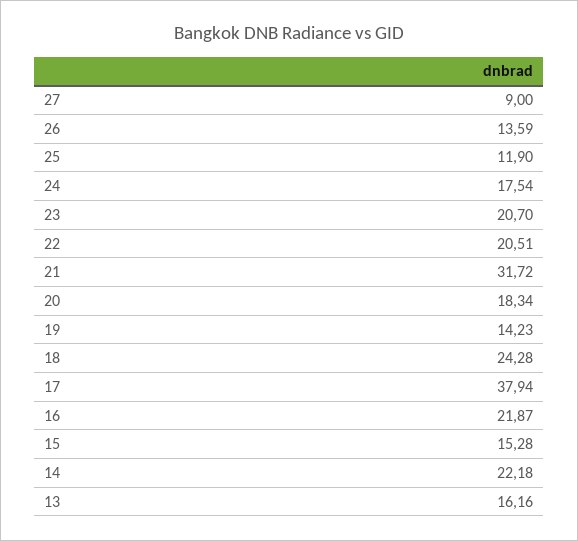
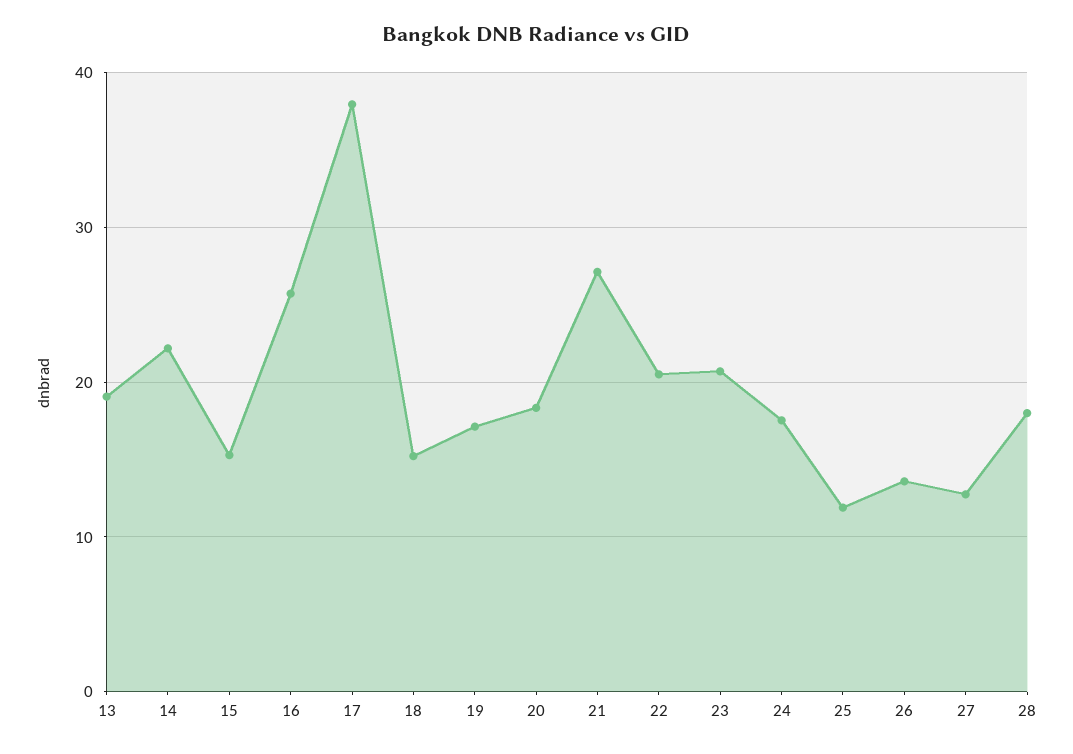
  {
-   "27": 9,
+   "27": 13,
    "26": 13.59,
    "25": 11.9,
    "24": 17.54,
    "23": 20.7,
    "22": 20.51,
-   "21": 31.72,
+   "21": 27,
    "20": 18.34,
-   "19": 14.23,
+   "19": 17,
-   "18": 24.28,
+   "18": 15,
    "17": 37.94,
-   "16": 21.87,
+   "16": 26,
    "15": 15.28,
    "14": 22.18,
-   "13": 16.16
+   "13": 19,
+   "28": 18
  }

